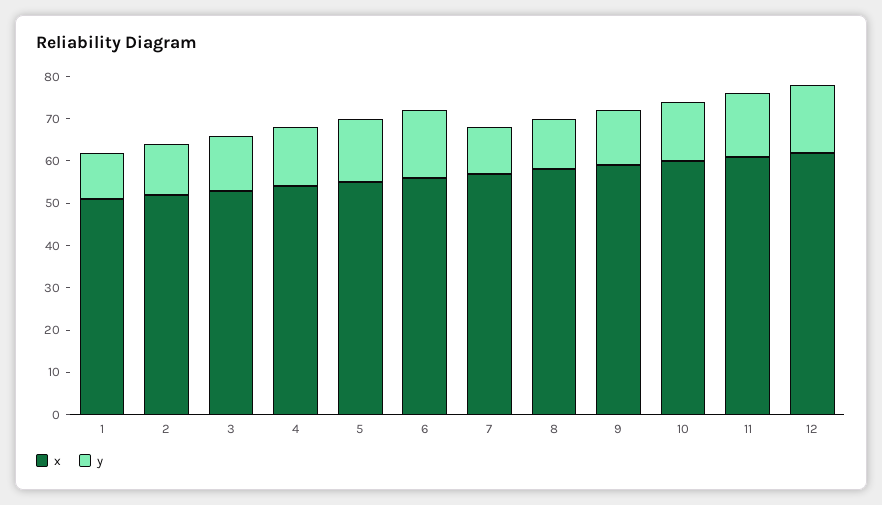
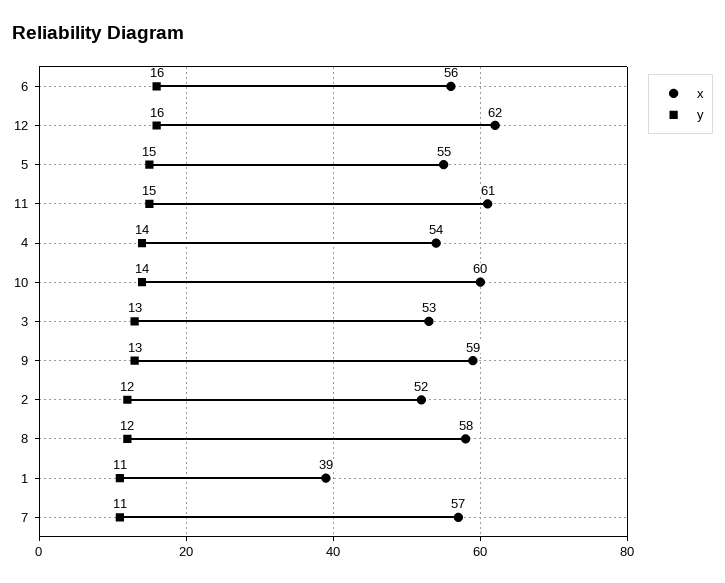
  {
    "x": {
-     "1": 50,
+     "1": 39,
      "2": 52,
      "3": 53,
      "4": 54,
      "5": 55,
      "6": 56,
      "7": 57,
      "8": 58,
      "9": 59,
      "10": 60,
      "11": 61,
      "12": 62
    },
    "y": {
      "1": 11,
      "2": 12,
      "3": 13,
      "4": 14,
      "5": 15,
      "6": 16,
      "7": 11,
      "8": 12,
      "9": 13,
      "10": 14,
      "11": 15,
      "12": 16
    }
  }

